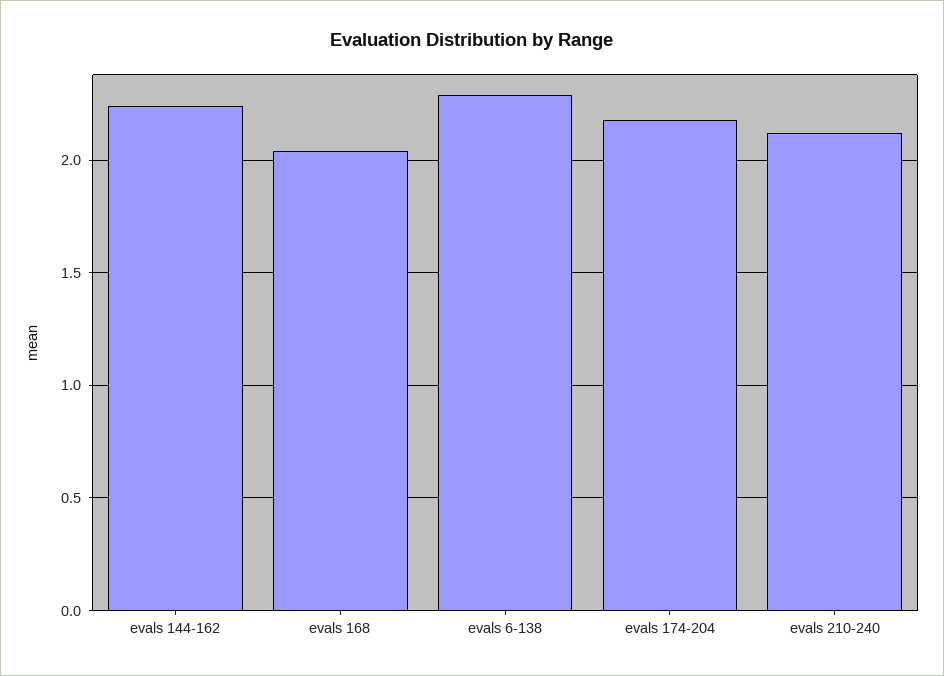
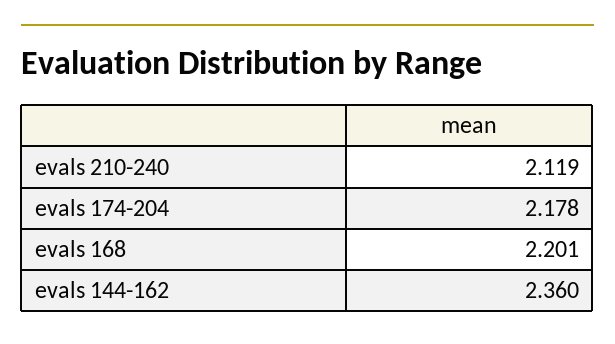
  {
-   "evals 144-162": 2.25,
+   "evals 144-162": 2.36,
-   "evals 168": 2.05,
+   "evals 168": 2.201,
-   "evals 6-138": 2.3,
    "evals 174-204": 2.178,
    "evals 210-240": 2.119
  }

